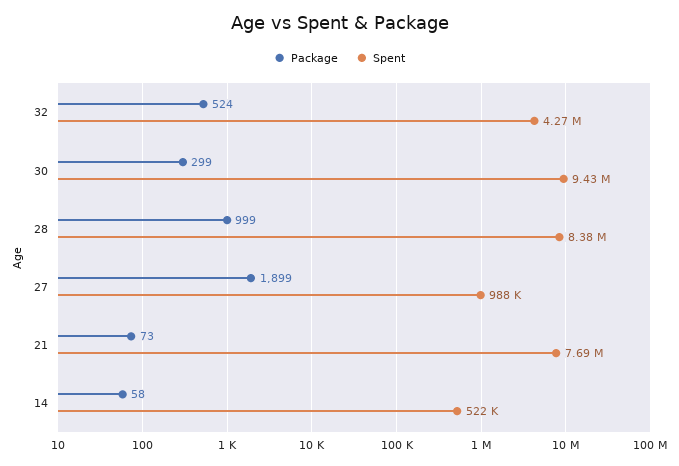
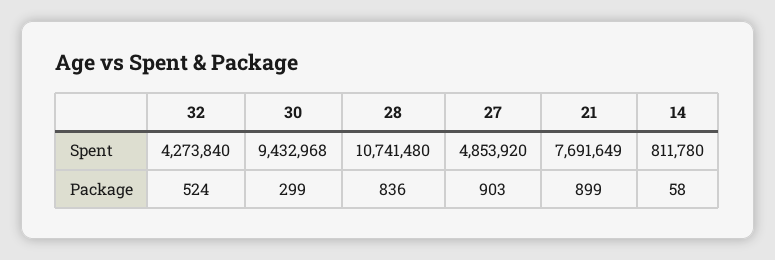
  {
    "Package": {
      "32": 524,
      "30": 299,
-     "28": 999,
+     "28": 836,
-     "27": 1899,
+     "27": 903,
-     "21": 73,
+     "21": 899,
      "14": 58
    },
    "Spent": {
      "32": 4273840,
      "30": 9432968,
-     "28": 8380000,
+     "28": 10741480,
-     "27": 988000,
+     "27": 4853920,
      "21": 7691649,
-     "14": 522000
+     "14": 811780
    }
  }

